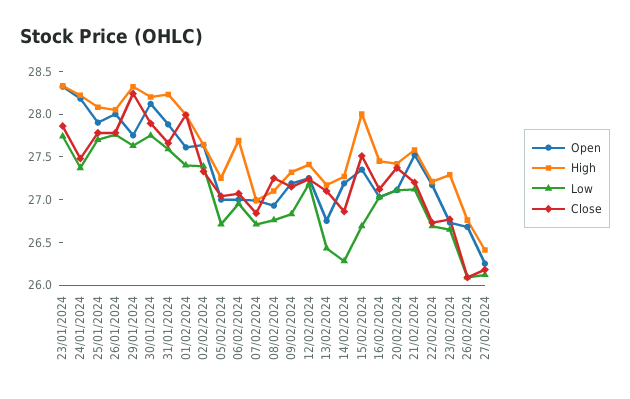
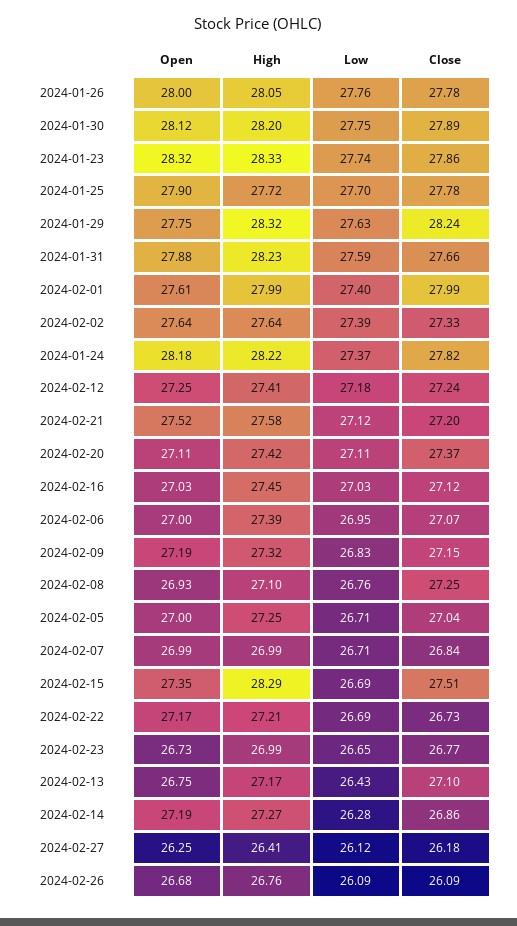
  {
    "Open": {
      "23/01/2024": 28.32,
      "24/01/2024": 28.18,
      "25/01/2024": 27.9,
      "26/01/2024": 28,
      "29/01/2024": 27.75,
      "30/01/2024": 28.12,
      "31/01/2024": 27.88,
      "01/02/2024": 27.61,
      "02/02/2024": 27.64,
      "05/02/2024": 27,
      "06/02/2024": 27,
      "07/02/2024": 26.99,
      "08/02/2024": 26.93,
      "09/02/2024": 27.19,
      "12/02/2024": 27.25,
      "13/02/2024": 26.75,
      "14/02/2024": 27.19,
      "15/02/2024": 27.35,
      "16/02/2024": 27.03,
      "20/02/2024": 27.11,
      "21/02/2024": 27.52,
      "22/02/2024": 27.17,
      "23/02/2024": 26.73,
      "26/02/2024": 26.68,
      "27/02/2024": 26.25
    },
    "High": {
      "23/01/2024": 28.33,
      "24/01/2024": 28.22,
-     "25/01/2024": 28.1,
+     "25/01/2024": 27.72,
      "26/01/2024": 28.05,
      "29/01/2024": 28.32,
      "30/01/2024": 28.2,
      "31/01/2024": 28.23,
      "01/02/2024": 27.99,
      "02/02/2024": 27.64,
      "05/02/2024": 27.25,
-     "06/02/2024": 27.7,
+     "06/02/2024": 27.39,
      "07/02/2024": 26.99,
      "08/02/2024": 27.1,
      "09/02/2024": 27.32,
      "12/02/2024": 27.41,
      "13/02/2024": 27.17,
      "14/02/2024": 27.27,
-     "15/02/2024": 28,
+     "15/02/2024": 28.29,
      "16/02/2024": 27.45,
      "20/02/2024": 27.42,
      "21/02/2024": 27.58,
      "22/02/2024": 27.21,
-     "23/02/2024": 27.3,
+     "23/02/2024": 26.99,
      "26/02/2024": 26.76,
      "27/02/2024": 26.41
    },
    "Low": {
      "23/01/2024": 27.74,
      "24/01/2024": 27.37,
      "25/01/2024": 27.7,
      "26/01/2024": 27.76,
      "29/01/2024": 27.63,
      "30/01/2024": 27.75,
      "31/01/2024": 27.59,
      "01/02/2024": 27.4,
      "02/02/2024": 27.39,
      "05/02/2024": 26.71,
      "06/02/2024": 26.95,
      "07/02/2024": 26.71,
      "08/02/2024": 26.76,
      "09/02/2024": 26.83,
      "12/02/2024": 27.18,
      "13/02/2024": 26.43,
      "14/02/2024": 26.28,
      "15/02/2024": 26.69,
      "16/02/2024": 27.03,
      "20/02/2024": 27.11,
      "21/02/2024": 27.12,
      "22/02/2024": 26.69,
      "23/02/2024": 26.65,
      "26/02/2024": 26.09,
      "27/02/2024": 26.12
    },
    "Close": {
      "23/01/2024": 27.86,
-     "24/01/2024": 27.5,
+     "24/01/2024": 27.82,
      "25/01/2024": 27.78,
      "26/01/2024": 27.78,
      "29/01/2024": 28.24,
      "30/01/2024": 27.89,
      "31/01/2024": 27.66,
      "01/02/2024": 27.99,
      "02/02/2024": 27.33,
      "05/02/2024": 27.04,
      "06/02/2024": 27.07,
      "07/02/2024": 26.84,
      "08/02/2024": 27.25,
      "09/02/2024": 27.15,
      "12/02/2024": 27.24,
      "13/02/2024": 27.1,
      "14/02/2024": 26.86,
      "15/02/2024": 27.51,
      "16/02/2024": 27.12,
      "20/02/2024": 27.37,
      "21/02/2024": 27.2,
      "22/02/2024": 26.73,
      "23/02/2024": 26.77,
      "26/02/2024": 26.09,
      "27/02/2024": 26.18
    }
  }

